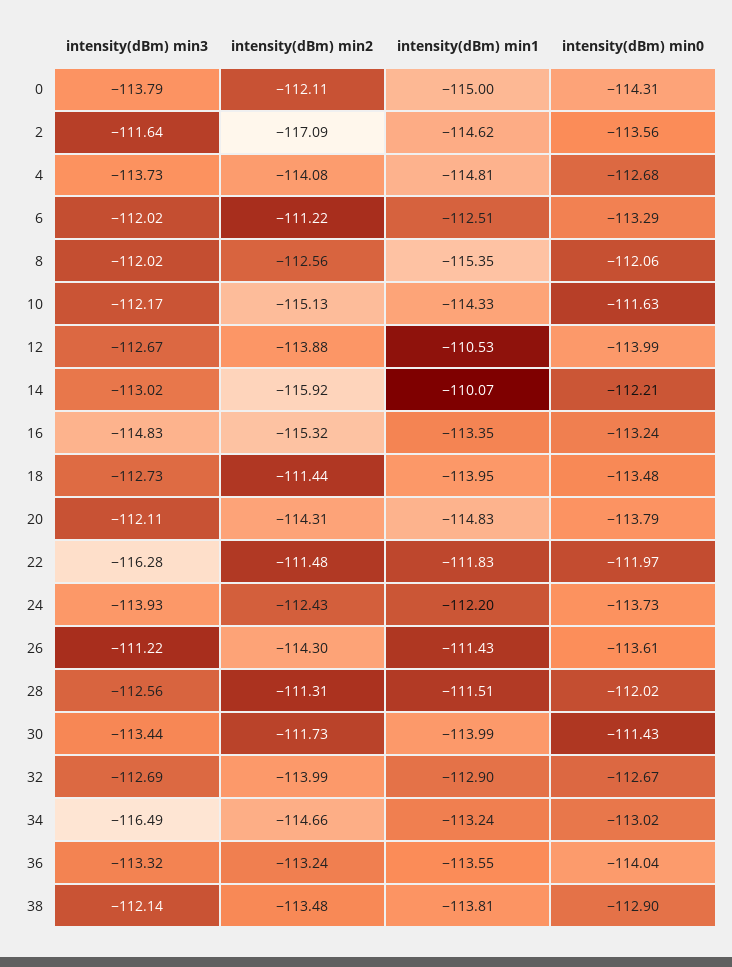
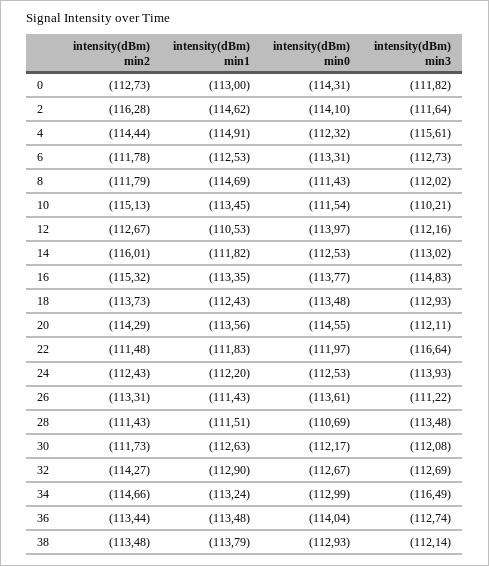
  {
    "intensity(dBm) min3": {
-     "0": -113.79,
+     "0": -111.82,
      "2": -111.64,
-     "4": -113.73,
+     "4": -115.61,
-     "6": -112.02,
+     "6": -112.73,
      "8": -112.02,
-     "10": -112.17,
+     "10": -110.21,
-     "12": -112.67,
+     "12": -112.16,
      "14": -113.02,
      "16": -114.83,
-     "18": -112.73,
+     "18": -112.93,
      "20": -112.11,
-     "22": -116.28,
+     "22": -116.64,
      "24": -113.93,
      "26": -111.22,
-     "28": -112.56,
+     "28": -113.48,
-     "30": -113.44,
+     "30": -112.08,
      "32": -112.69,
      "34": -116.49,
-     "36": -113.32,
+     "36": -112.74,
      "38": -112.14
    },
    "intensity(dBm) min2": {
-     "0": -112.11,
+     "0": -112.73,
-     "2": -117.09,
+     "2": -116.28,
-     "4": -114.08,
+     "4": -114.44,
-     "6": -111.22,
+     "6": -111.78,
-     "8": -112.56,
+     "8": -111.79,
      "10": -115.13,
-     "12": -113.88,
+     "12": -112.67,
-     "14": -115.92,
+     "14": -116.01,
      "16": -115.32,
-     "18": -111.44,
+     "18": -113.73,
-     "20": -114.31,
+     "20": -114.29,
      "22": -111.48,
      "24": -112.43,
-     "26": -114.3,
+     "26": -113.31,
-     "28": -111.31,
+     "28": -111.43,
      "30": -111.73,
-     "32": -113.99,
+     "32": -114.27,
      "34": -114.66,
-     "36": -113.24,
+     "36": -113.44,
      "38": -113.48
    },
    "intensity(dBm) min1": {
-     "0": -115,
+     "0": -113,
      "2": -114.62,
-     "4": -114.81,
+     "4": -114.91,
-     "6": -112.51,
+     "6": -112.53,
-     "8": -115.35,
+     "8": -114.69,
-     "10": -114.33,
+     "10": -113.45,
      "12": -110.53,
-     "14": -110.07,
+     "14": -111.82,
      "16": -113.35,
-     "18": -113.95,
+     "18": -112.43,
-     "20": -114.83,
+     "20": -113.56,
      "22": -111.83,
      "24": -112.2,
      "26": -111.43,
      "28": -111.51,
-     "30": -113.99,
+     "30": -112.63,
      "32": -112.9,
      "34": -113.24,
-     "36": -113.55,
+     "36": -113.48,
-     "38": -113.81
+     "38": -113.79
    },
    "intensity(dBm) min0": {
      "0": -114.31,
-     "2": -113.56,
+     "2": -114.1,
-     "4": -112.68,
+     "4": -112.32,
-     "6": -113.29,
+     "6": -113.31,
-     "8": -112.06,
+     "8": -111.43,
-     "10": -111.63,
+     "10": -111.54,
-     "12": -113.99,
+     "12": -113.97,
-     "14": -112.21,
+     "14": -112.53,
-     "16": -113.24,
+     "16": -113.77,
      "18": -113.48,
-     "20": -113.79,
+     "20": -114.55,
      "22": -111.97,
-     "24": -113.73,
+     "24": -112.53,
      "26": -113.61,
-     "28": -112.02,
+     "28": -110.69,
-     "30": -111.43,
+     "30": -112.17,
      "32": -112.67,
-     "34": -113.02,
+     "34": -112.99,
      "36": -114.04,
-     "38": -112.9
+     "38": -112.93
    }
  }

